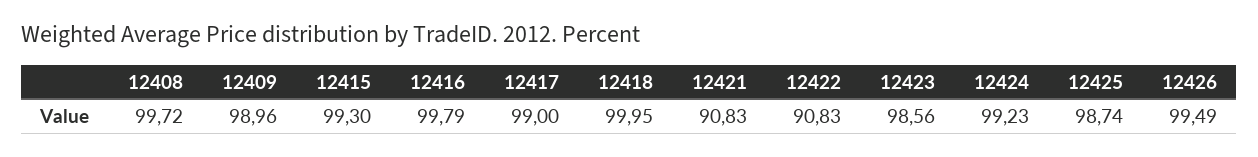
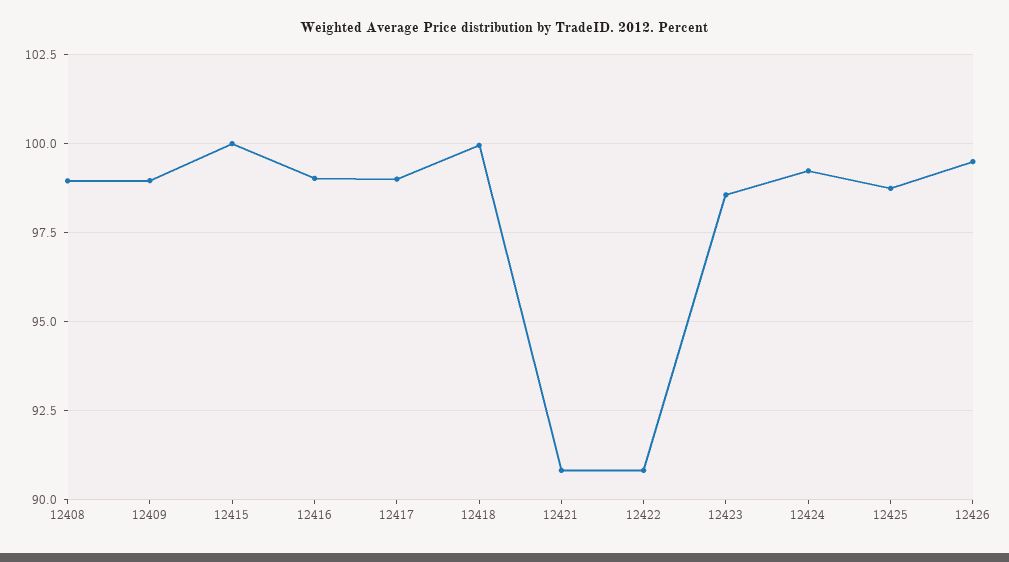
  {
-   "12408": 99.72,
+   "12408": 99,
    "12409": 98.96,
-   "12415": 99.3,
+   "12415": 100,
-   "12416": 99.79,
+   "12416": 99,
    "12417": 99,
    "12418": 99.95,
    "12421": 90.83,
    "12422": 90.83,
    "12423": 98.56,
    "12424": 99.23,
    "12425": 98.74,
    "12426": 99.49
  }

